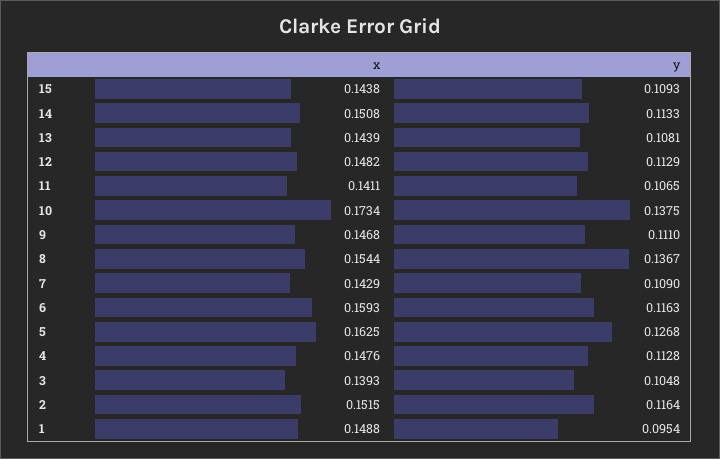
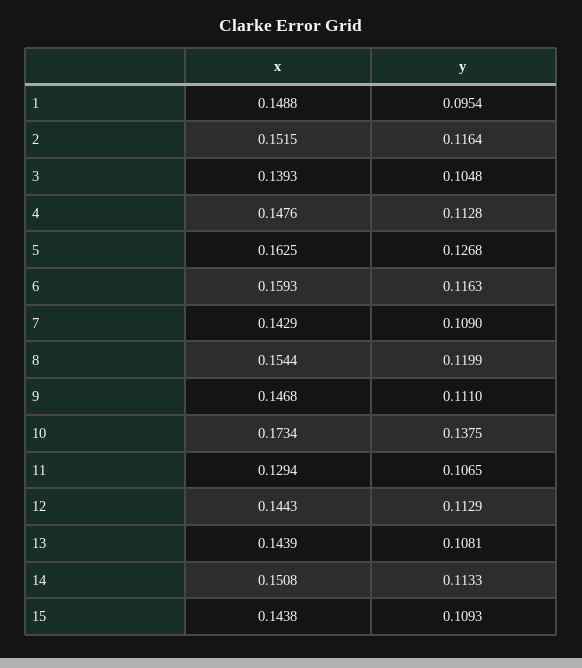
  {
    "x": {
      "15": 0.1438,
      "14": 0.1508,
      "13": 0.1439,
-     "12": 0.1482,
+     "12": 0.1443,
-     "11": 0.1411,
+     "11": 0.1294,
      "10": 0.1734,
      "9": 0.1468,
      "8": 0.1544,
      "7": 0.1429,
      "6": 0.1593,
      "5": 0.1625,
      "4": 0.1476,
      "3": 0.1393,
      "2": 0.1515,
      "1": 0.1488
    },
    "y": {
      "15": 0.1093,
      "14": 0.1133,
      "13": 0.1081,
      "12": 0.1129,
      "11": 0.1065,
      "10": 0.1375,
      "9": 0.111,
-     "8": 0.1367,
+     "8": 0.1199,
      "7": 0.109,
      "6": 0.1163,
      "5": 0.1268,
      "4": 0.1128,
      "3": 0.1048,
      "2": 0.1164,
      "1": 0.0954
    }
  }

